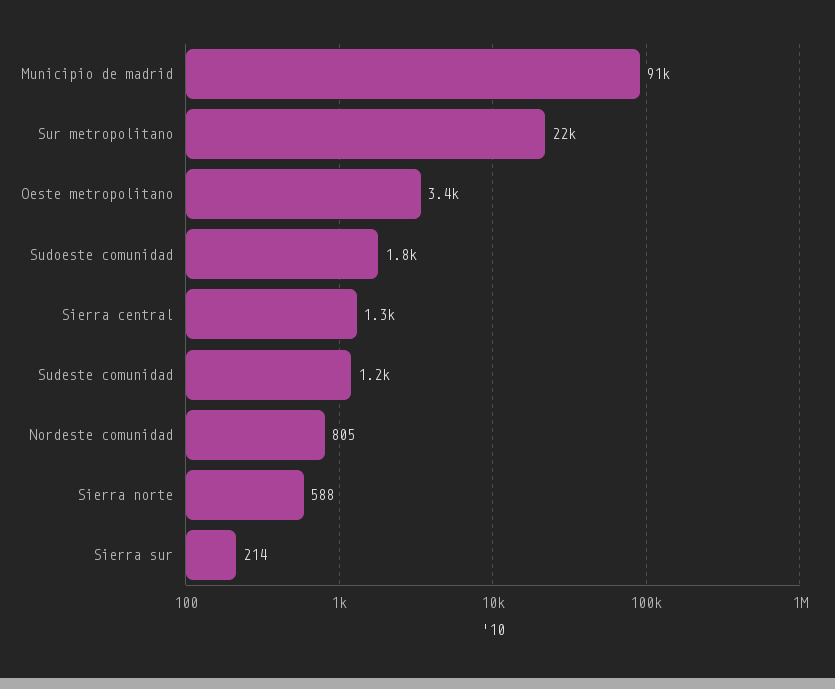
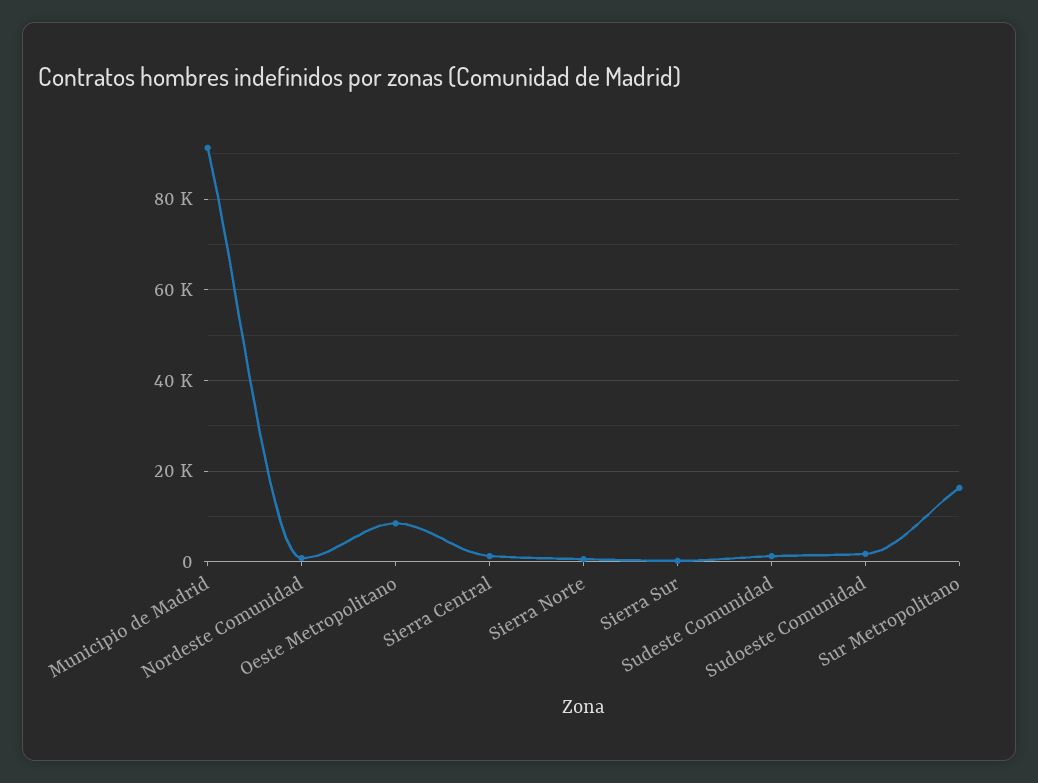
  {
    "Municipio de madrid": 91000,
-   "Sur metropolitano": 22000,
+   "Sur metropolitano": 16000,
-   "Oeste metropolitano": 3400,
+   "Oeste metropolitano": 8000,
    "Sudoeste comunidad": 1800,
    "Sierra central": 1300,
    "Sudeste comunidad": 1200,
    "Nordeste comunidad": 805,
    "Sierra norte": 588,
    "Sierra sur": 214
  }

